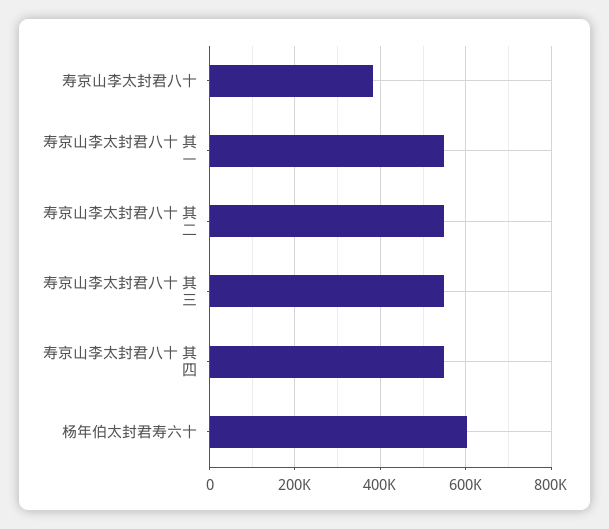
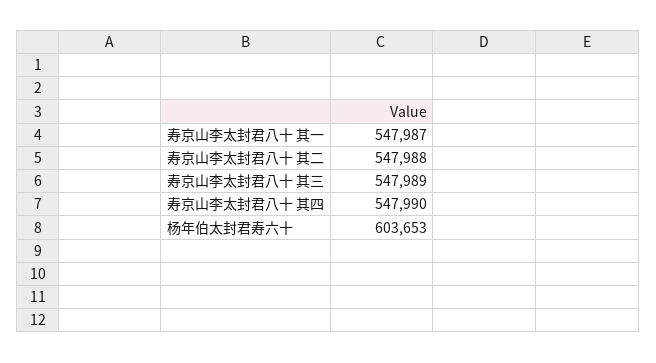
  {
-   "寿京山李太封君八十": 380000,
    "寿京山李太封君八十 其一": 547987,
    "寿京山李太封君八十 其二": 547988,
    "寿京山李太封君八十 其三": 547989,
    "寿京山李太封君八十 其四": 547990,
    "杨年伯太封君寿六十": 603653
  }

